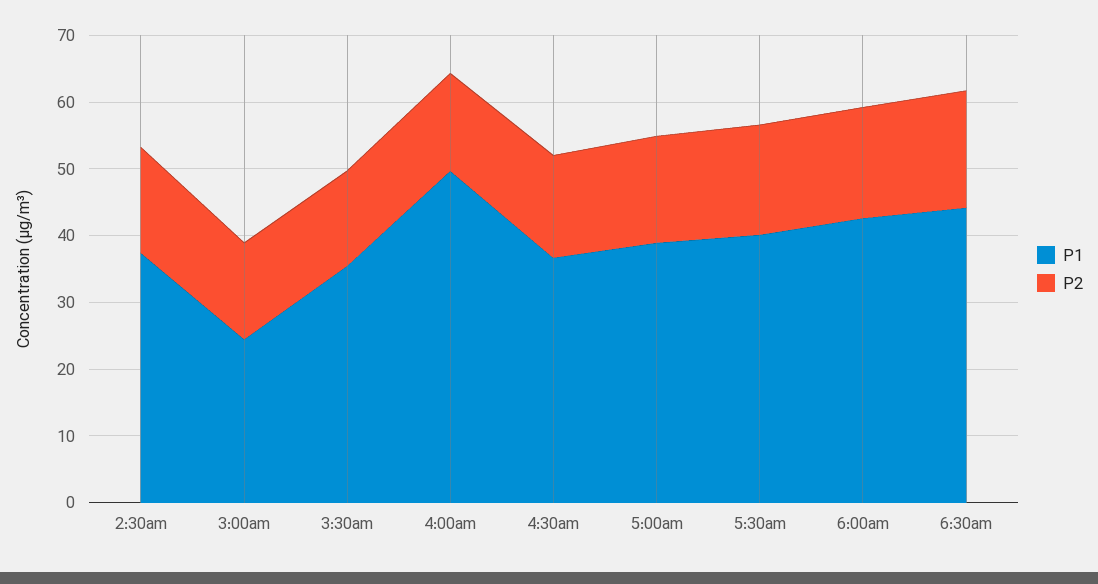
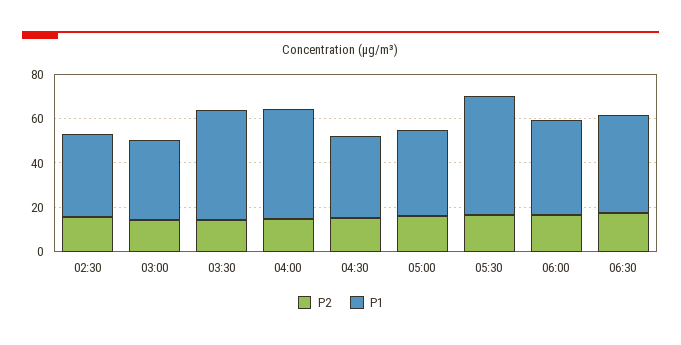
  {
    "P1": {
      "2:30am": 38,
-     "3:00am": 24,
+     "3:00am": 35,
-     "3:30am": 36,
+     "3:30am": 50,
      "4:00am": 50,
      "4:30am": 36,
      "5:00am": 38,
-     "5:30am": 40,
+     "5:30am": 55,
      "6:00am": 42,
      "6:30am": 44
    },
    "P2": {
      "2:30am": 16,
      "3:00am": 14,
      "3:30am": 14,
      "4:00am": 14,
      "4:30am": 16,
      "5:00am": 16,
      "5:30am": 16,
      "6:00am": 16,
      "6:30am": 18
    }
  }

